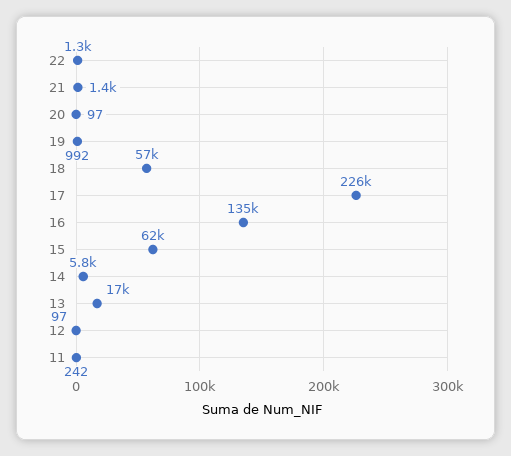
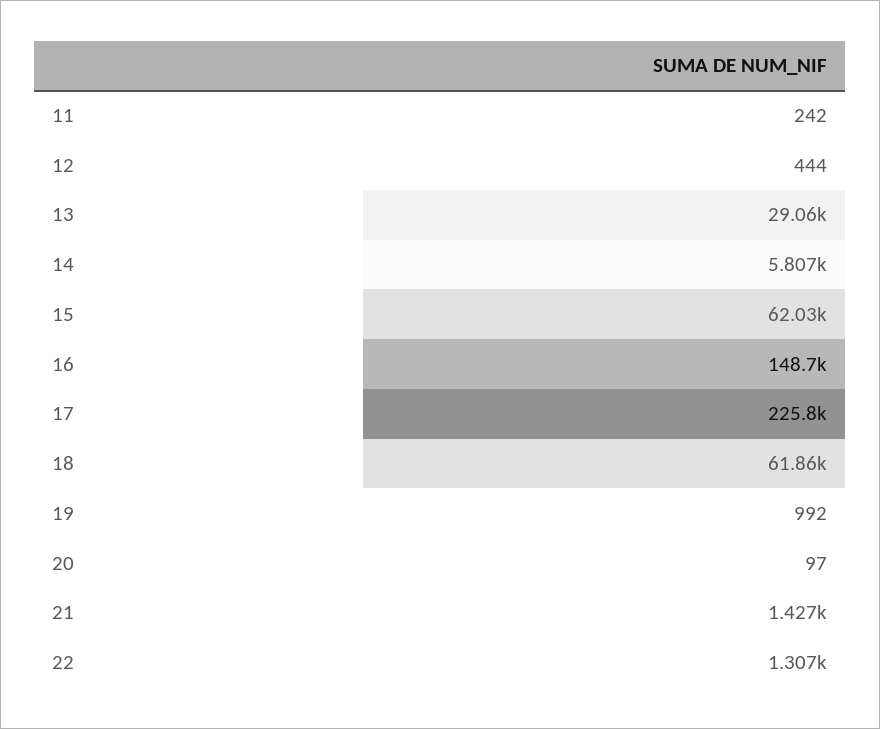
  {
    "22": 1307,
    "21": 1427,
    "20": 97,
    "19": 992,
-   "18": 57000,
+   "18": 61860,
    "17": 225800,
-   "16": 135000,
+   "16": 148700,
    "15": 62030,
    "14": 5807,
-   "13": 17000,
+   "13": 29060,
-   "12": 97,
+   "12": 444,
    "11": 242
  }

